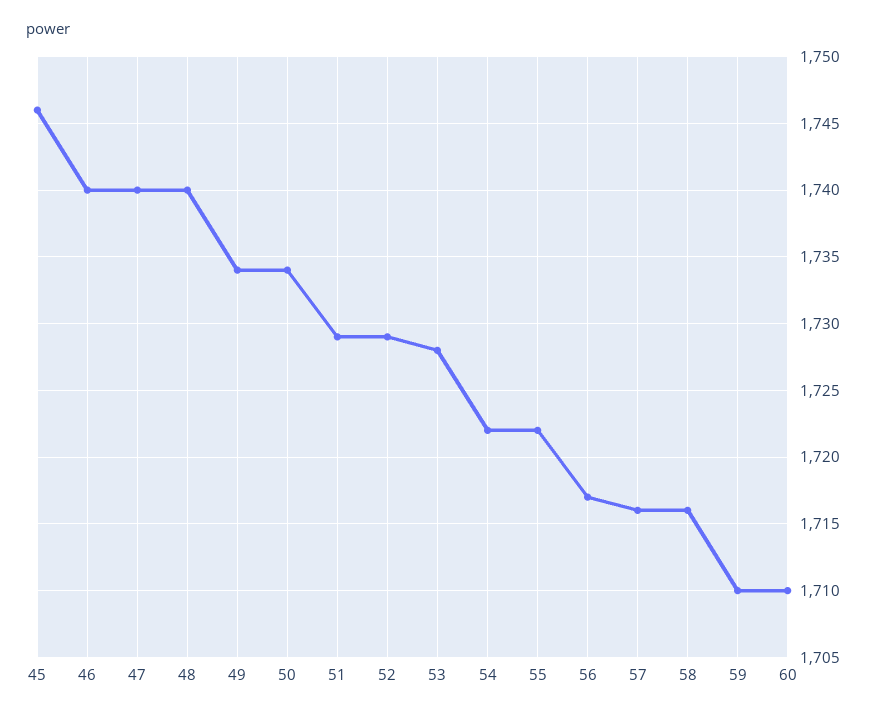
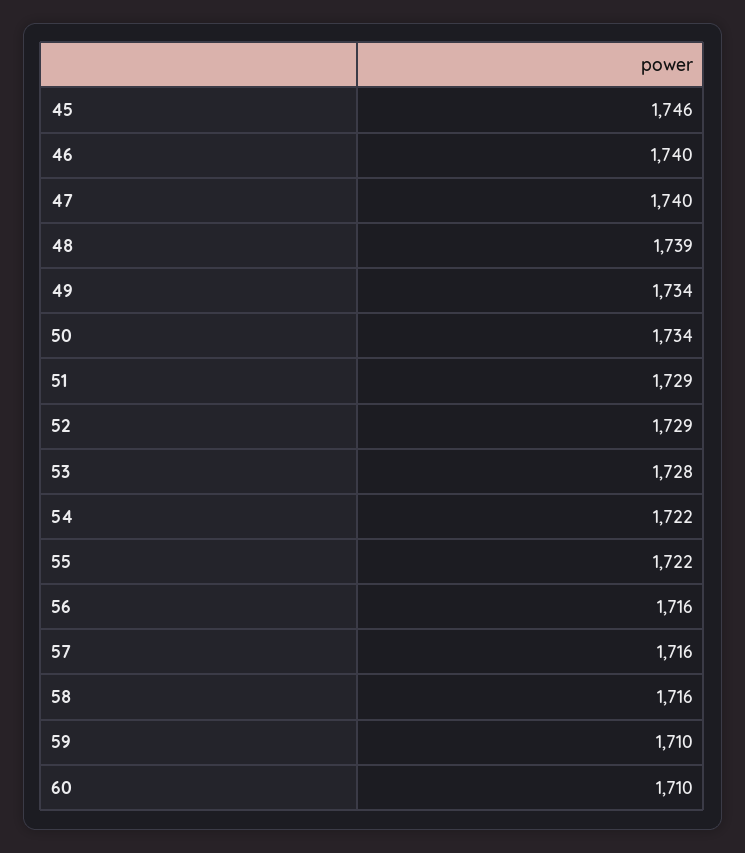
  {
    "45": 1746,
    "46": 1740,
    "47": 1740,
-   "48": 1740,
+   "48": 1739,
    "49": 1734,
    "50": 1734,
    "51": 1729,
    "52": 1729,
    "53": 1728,
    "54": 1722,
    "55": 1722,
-   "56": 1717,
+   "56": 1716,
    "57": 1716,
    "58": 1716,
    "59": 1710,
    "60": 1710
  }

